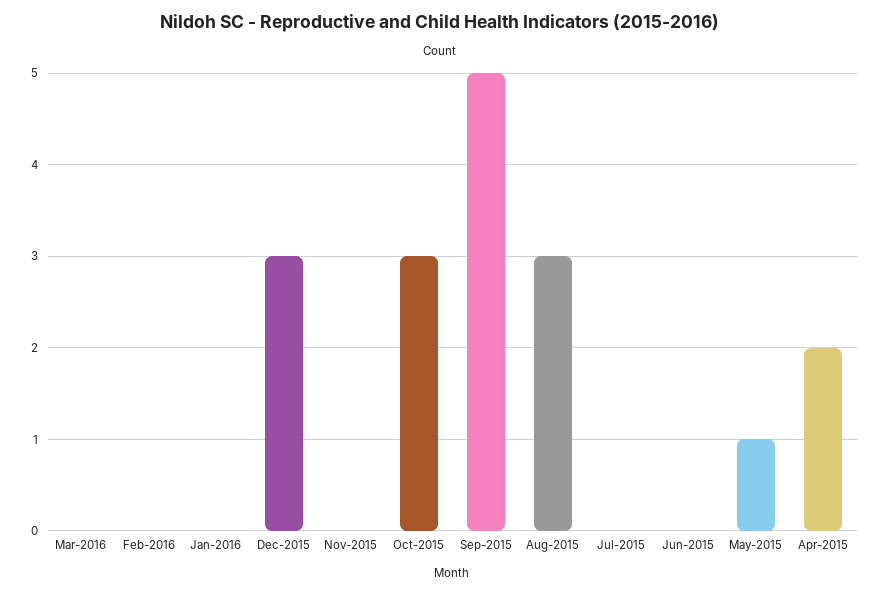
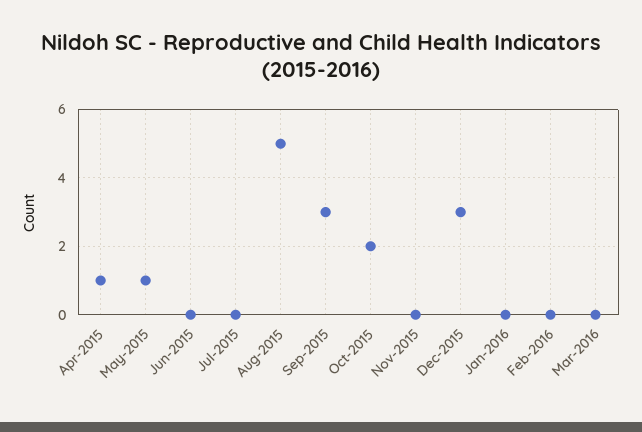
  {
    "Mar-2016": 0,
    "Feb-2016": 0,
    "Jan-2016": 0,
    "Dec-2015": 3,
    "Nov-2015": 0,
-   "Oct-2015": 3,
+   "Oct-2015": 2,
-   "Sep-2015": 5,
+   "Sep-2015": 3,
-   "Aug-2015": 3,
+   "Aug-2015": 5,
    "Jul-2015": 0,
    "Jun-2015": 0,
    "May-2015": 1,
-   "Apr-2015": 2
+   "Apr-2015": 1
  }

